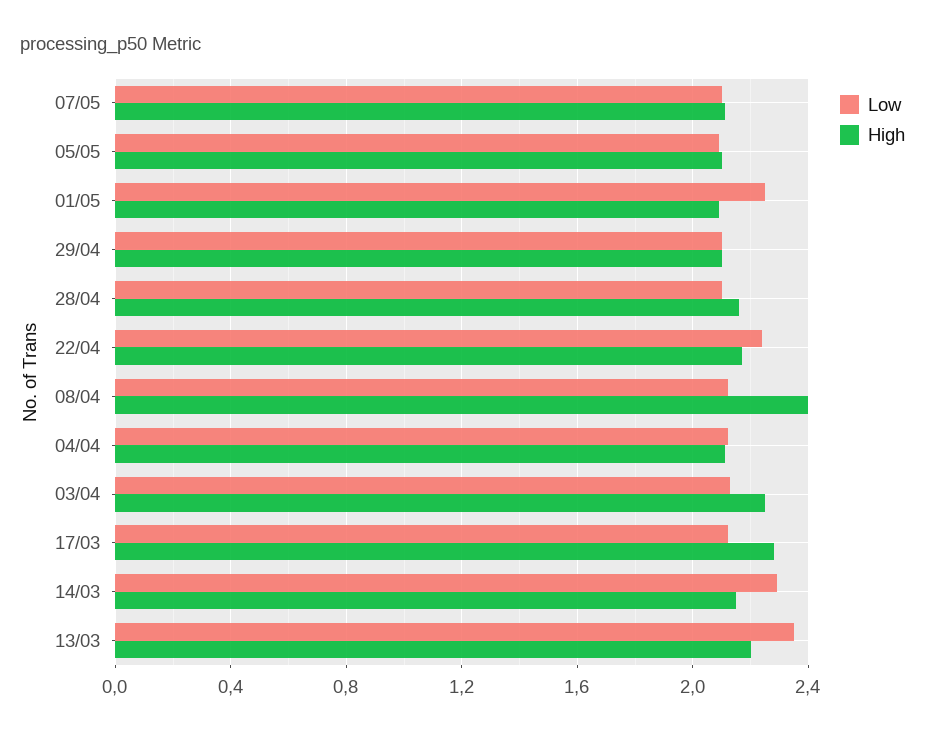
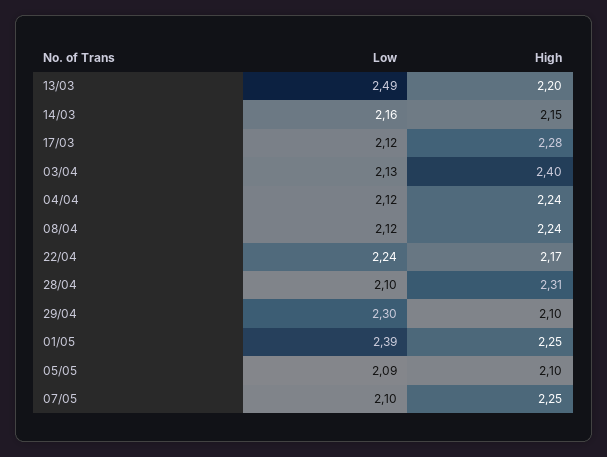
  {
    "Low": {
      "07/05": 2.1,
      "05/05": 2.09,
-     "01/05": 2.25,
+     "01/05": 2.39,
-     "29/04": 2.1,
+     "29/04": 2.3,
      "28/04": 2.1,
      "22/04": 2.24,
      "08/04": 2.12,
      "04/04": 2.12,
      "03/04": 2.13,
      "17/03": 2.12,
-     "14/03": 2.3,
+     "14/03": 2.16,
-     "13/03": 2.35
+     "13/03": 2.49
    },
    "High": {
-     "07/05": 2.1,
+     "07/05": 2.25,
      "05/05": 2.1,
-     "01/05": 2.1,
+     "01/05": 2.25,
      "29/04": 2.1,
-     "28/04": 2.15,
+     "28/04": 2.31,
      "22/04": 2.17,
-     "08/04": 2.4,
+     "08/04": 2.24,
-     "04/04": 2.1,
+     "04/04": 2.24,
-     "03/04": 2.25,
+     "03/04": 2.4,
      "17/03": 2.28,
      "14/03": 2.15,
      "13/03": 2.2
    }
  }

